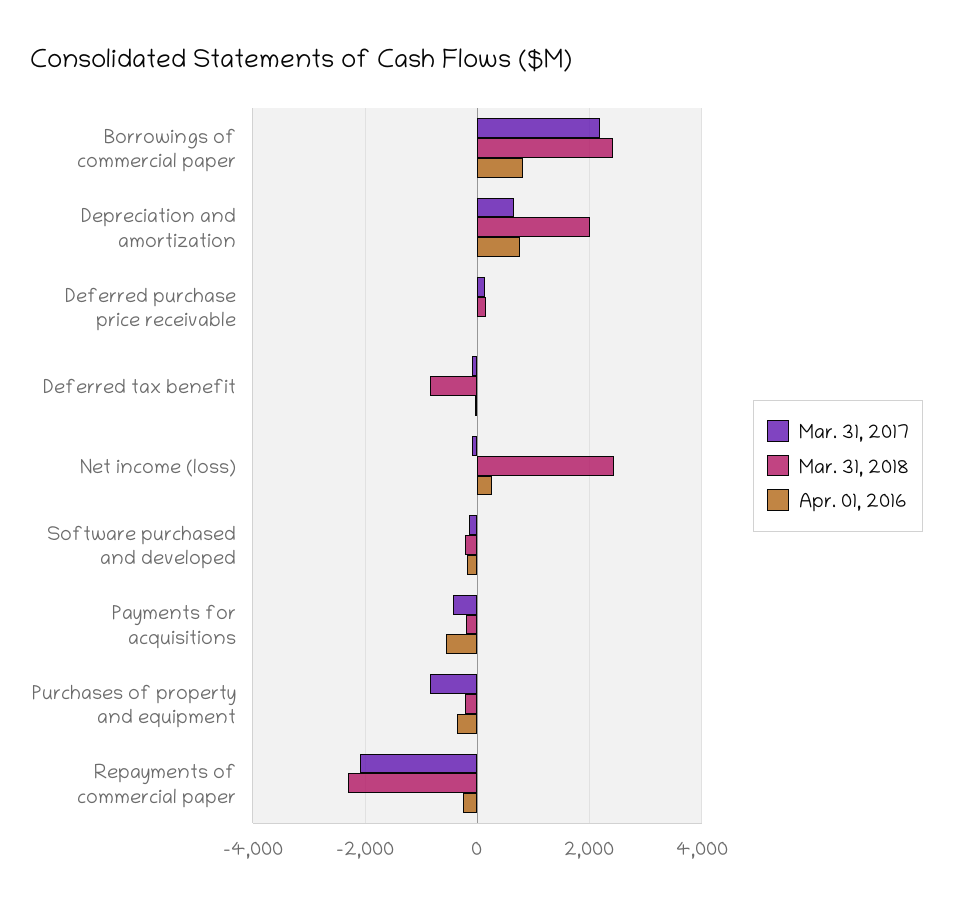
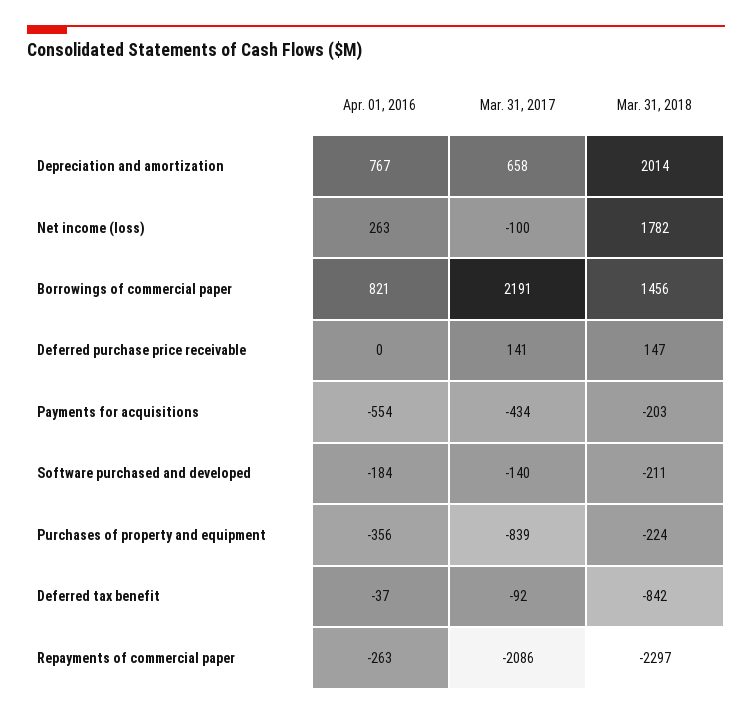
  {
    "Mar. 31, 2017": {
      "Borrowings of commercial paper": 2191,
      "Depreciation and amortization": 658,
      "Deferred purchase price receivable": 141,
      "Deferred tax benefit": -92,
      "Net income (loss)": -100,
      "Software purchased and developed": -140,
      "Payments for acquisitions": -434,
      "Purchases of property and equipment": -839,
      "Repayments of commercial paper": -2086
    },
    "Mar. 31, 2018": {
-     "Borrowings of commercial paper": 2400,
+     "Borrowings of commercial paper": 1456,
      "Depreciation and amortization": 2014,
      "Deferred purchase price receivable": 147,
      "Deferred tax benefit": -842,
-     "Net income (loss)": 2400,
+     "Net income (loss)": 1782,
      "Software purchased and developed": -211,
      "Payments for acquisitions": -203,
      "Purchases of property and equipment": -224,
      "Repayments of commercial paper": -2297
    },
    "Apr. 01, 2016": {
      "Borrowings of commercial paper": 821,
      "Depreciation and amortization": 767,
      "Deferred purchase price receivable": 0,
      "Deferred tax benefit": -37,
      "Net income (loss)": 263,
      "Software purchased and developed": -184,
      "Payments for acquisitions": -554,
      "Purchases of property and equipment": -356,
      "Repayments of commercial paper": -263
    }
  }

